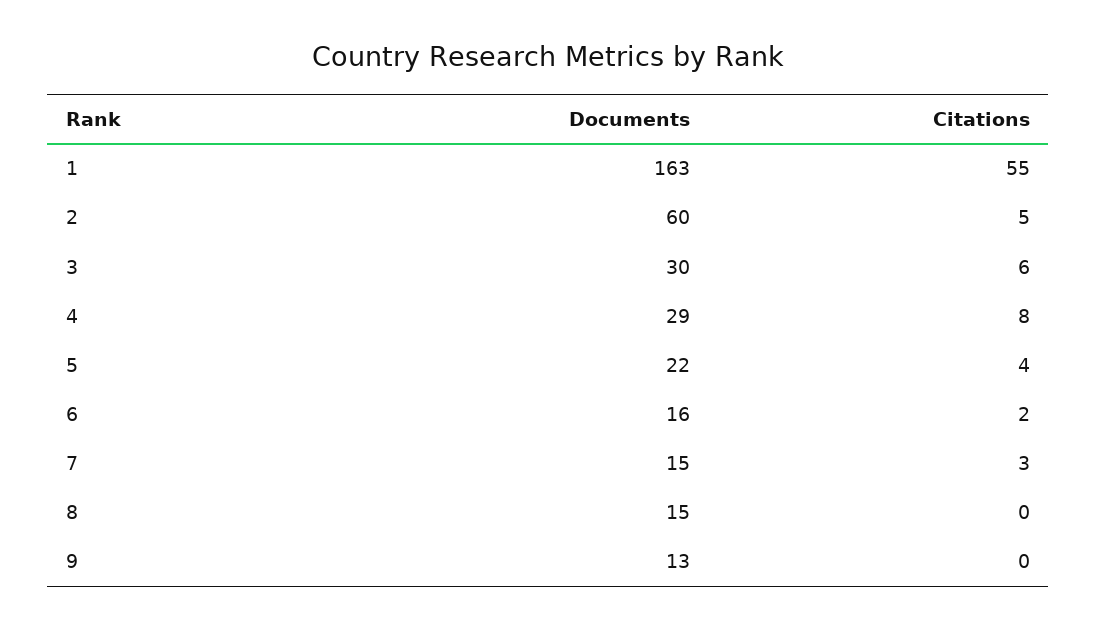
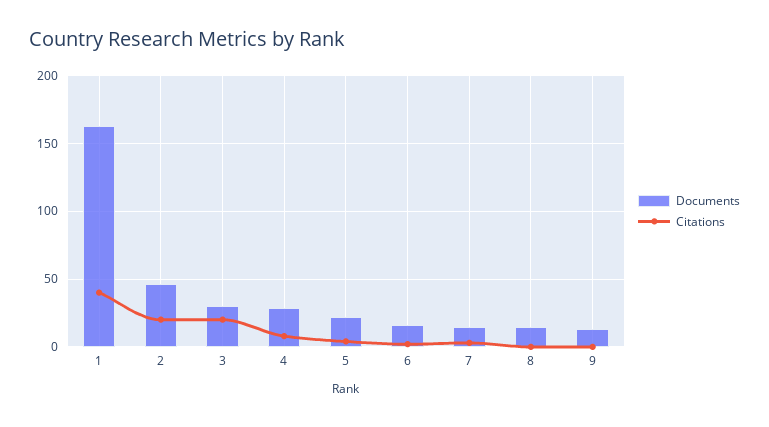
  {
    "Documents": {
      "1": 163,
-     "2": 60,
+     "2": 45,
      "3": 30,
      "4": 29,
      "5": 22,
      "6": 16,
      "7": 15,
      "8": 15,
      "9": 13
    },
    "Citations": {
-     "1": 55,
+     "1": 40,
-     "2": 5,
+     "2": 20,
-     "3": 6,
+     "3": 20,
      "4": 8,
      "5": 4,
      "6": 2,
      "7": 3,
      "8": 0,
      "9": 0
    }
  }

